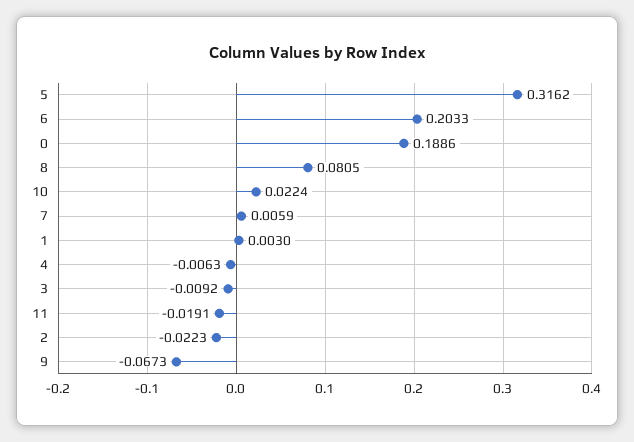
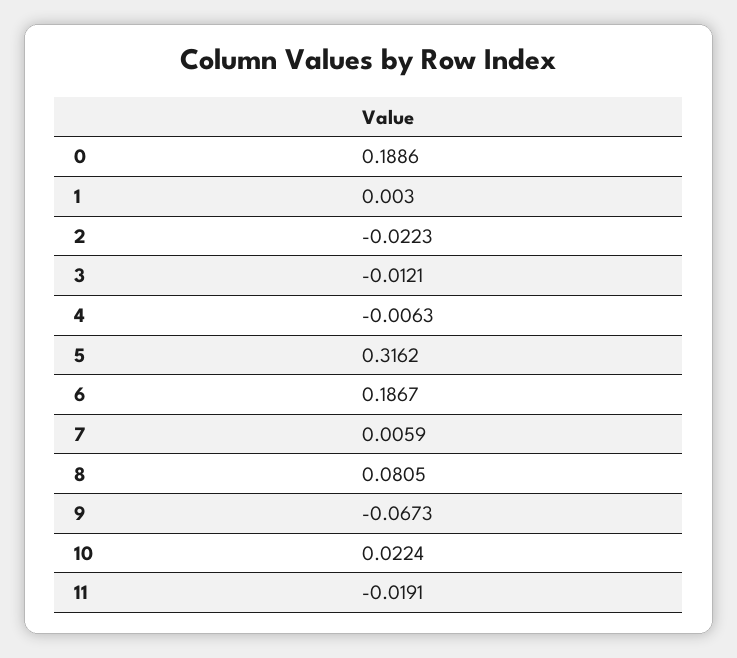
  {
    "5": 0.3162,
-   "6": 0.2033,
+   "6": 0.1867,
    "0": 0.1886,
    "8": 0.0805,
    "10": 0.0224,
    "7": 0.0059,
    "1": 0.003,
    "4": -0.0063,
-   "3": -0.0092,
+   "3": -0.0121,
    "11": -0.0191,
    "2": -0.0223,
    "9": -0.0673
  }

